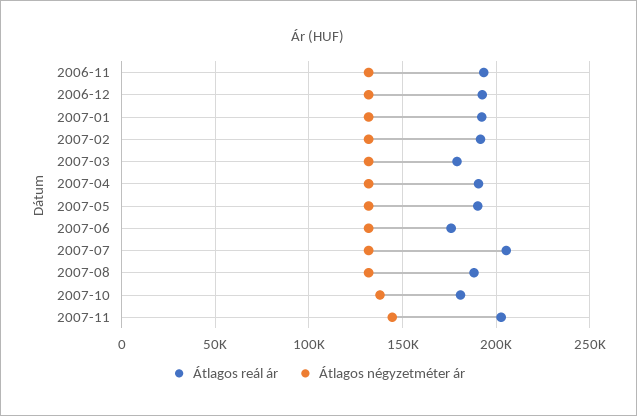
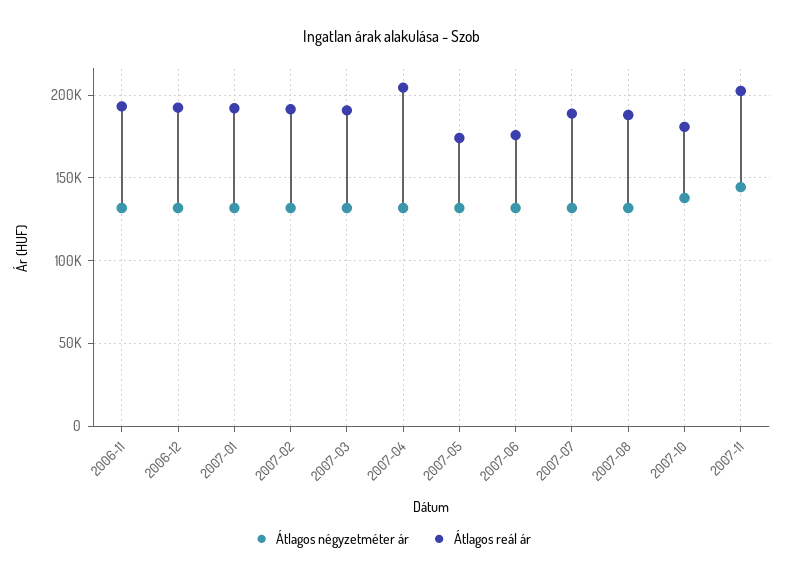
  {
    "Átlagos reál ár": {
      "2006-11": 195000,
      "2006-12": 195000,
      "2007-01": 190000,
      "2007-02": 190000,
-     "2007-03": 180000,
+     "2007-03": 190000,
-     "2007-04": 190000,
+     "2007-04": 205000,
-     "2007-05": 190000,
+     "2007-05": 175000,
      "2007-06": 175000,
-     "2007-07": 205000,
+     "2007-07": 190000,
      "2007-08": 190000,
      "2007-10": 180000,
      "2007-11": 205000
    },
    "Átlagos négyzetméter ár": {
      "2006-11": 130000,
      "2006-12": 130000,
      "2007-01": 130000,
      "2007-02": 130000,
      "2007-03": 130000,
      "2007-04": 130000,
      "2007-05": 130000,
      "2007-06": 130000,
      "2007-07": 130000,
      "2007-08": 130000,
      "2007-10": 140000,
      "2007-11": 145000
    }
  }

